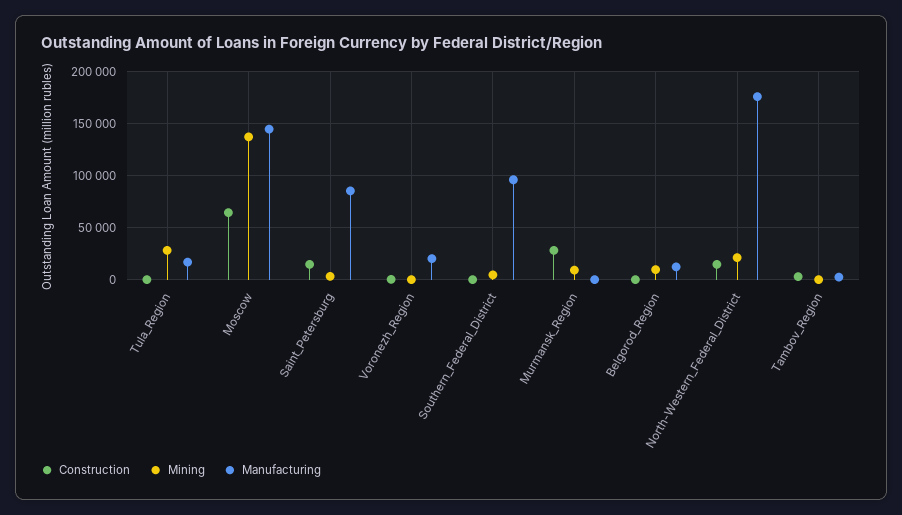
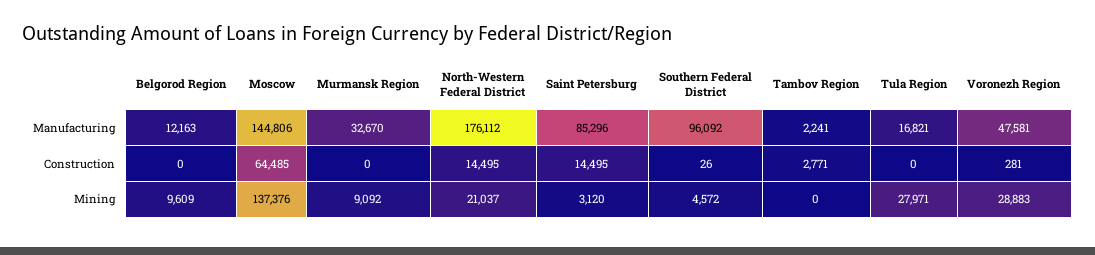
  {
    "Construction": {
      "Tula_Region": 0,
      "Moscow": 64485,
      "Saint_Petersburg": 14495,
      "Voronezh_Region": 281,
      "Southern_Federal_District": 26,
-     "Murmansk_Region": 30000,
+     "Murmansk_Region": 0,
      "Belgorod_Region": 0,
      "North-Western_Federal_District": 14495,
      "Tambov_Region": 2771
    },
    "Mining": {
      "Tula_Region": 27971,
      "Moscow": 137376,
      "Saint_Petersburg": 3120,
-     "Voronezh_Region": 0,
+     "Voronezh_Region": 28883,
      "Southern_Federal_District": 4572,
      "Murmansk_Region": 9092,
      "Belgorod_Region": 9609,
      "North-Western_Federal_District": 21037,
      "Tambov_Region": 0
    },
    "Manufacturing": {
      "Tula_Region": 16821,
      "Moscow": 144806,
      "Saint_Petersburg": 85296,
-     "Voronezh_Region": 20000,
+     "Voronezh_Region": 47581,
      "Southern_Federal_District": 96092,
-     "Murmansk_Region": 0,
+     "Murmansk_Region": 32670,
      "Belgorod_Region": 12163,
      "North-Western_Federal_District": 176112,
      "Tambov_Region": 2241
    }
  }

